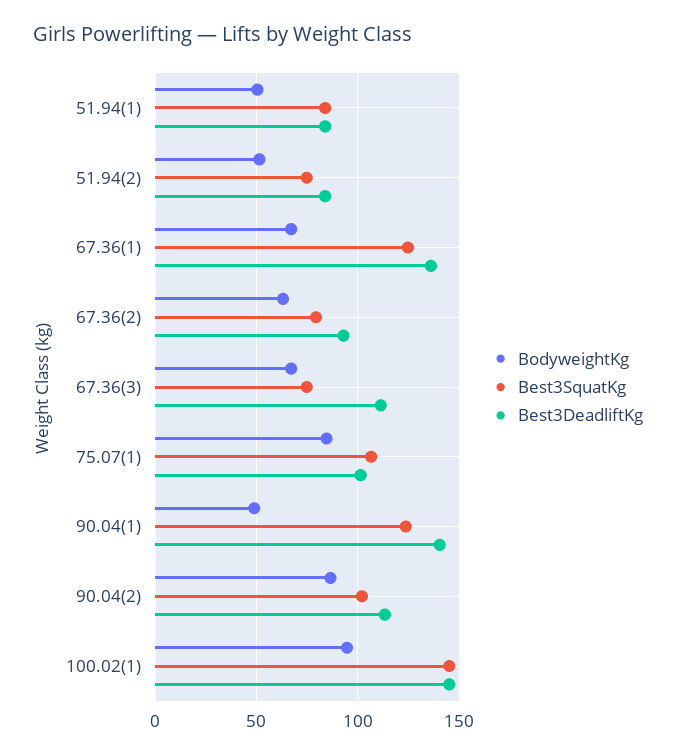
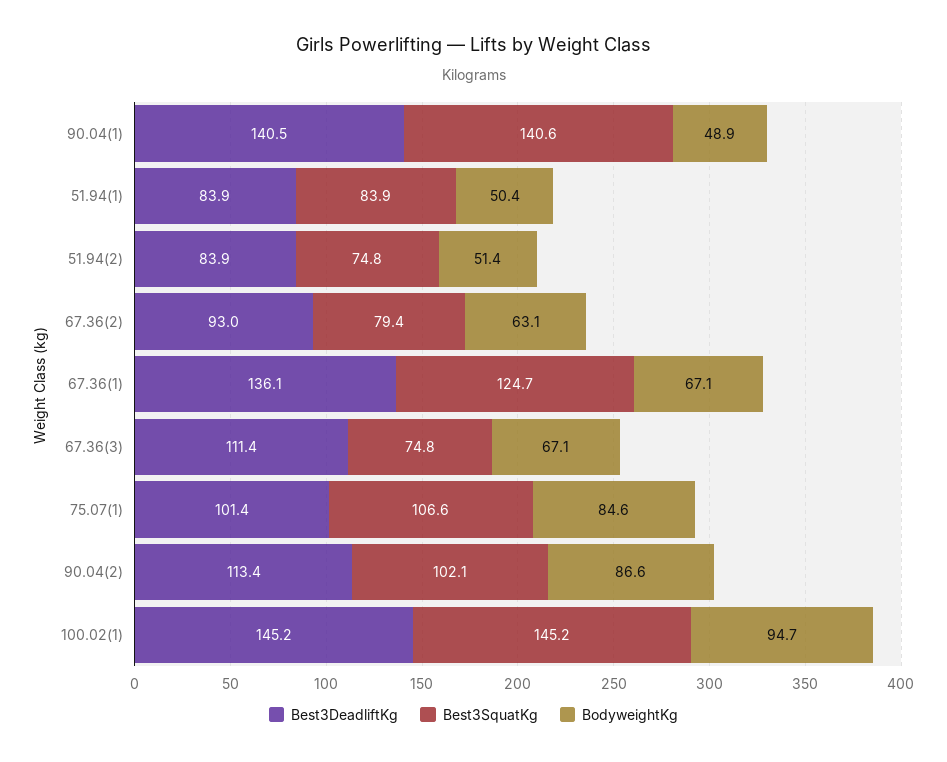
  {
    "BodyweightKg": {
      "51.94(1)": 50.4,
      "51.94(2)": 51.4,
      "67.36(1)": 67.1,
      "67.36(2)": 63.1,
      "67.36(3)": 67.1,
      "75.07(1)": 84.6,
      "90.04(1)": 48.9,
      "90.04(2)": 86.6,
      "100.02(1)": 94.7
    },
    "Best3SquatKg": {
      "51.94(1)": 83.9,
      "51.94(2)": 74.8,
      "67.36(1)": 124.7,
      "67.36(2)": 79.4,
      "67.36(3)": 74.8,
      "75.07(1)": 106.6,
-     "90.04(1)": 125,
+     "90.04(1)": 140.6,
      "90.04(2)": 102.1,
      "100.02(1)": 145.2
    },
    "Best3DeadliftKg": {
      "51.94(1)": 83.9,
      "51.94(2)": 83.9,
      "67.36(1)": 136.1,
      "67.36(2)": 93,
      "67.36(3)": 111.4,
      "75.07(1)": 101.4,
      "90.04(1)": 140.5,
      "90.04(2)": 113.4,
      "100.02(1)": 145.2
    }
  }

